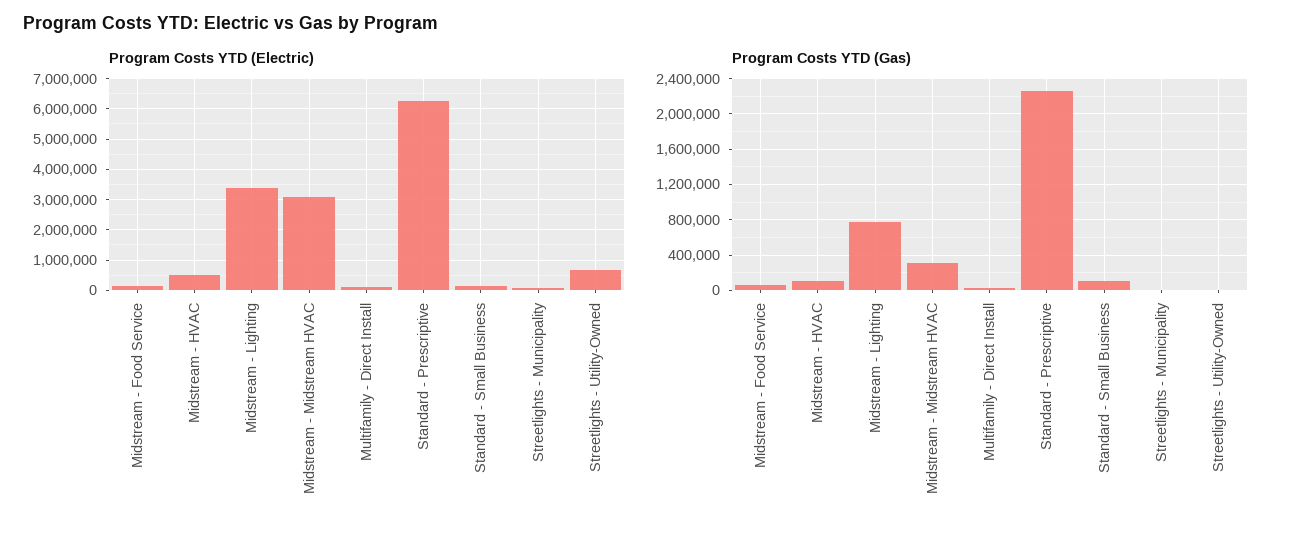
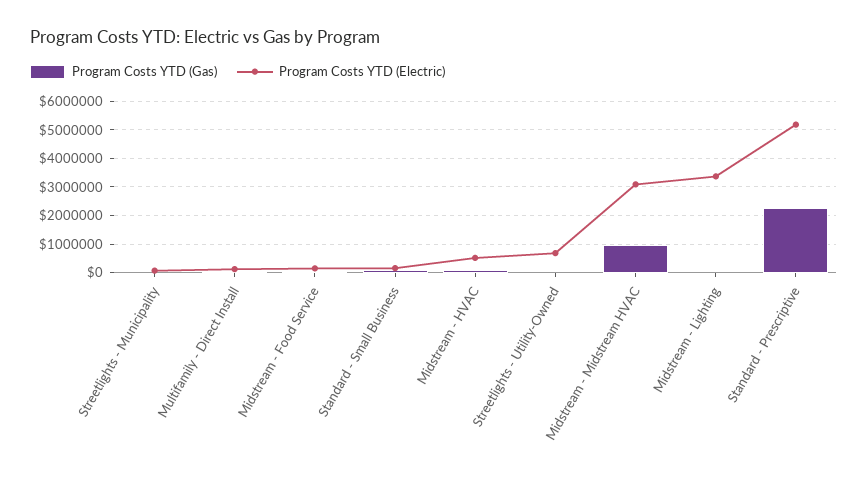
  {
    "Program Costs YTD (Electric)": {
      "Midstream - Food Service": 200000,
      "Midstream - HVAC": 600000,
      "Midstream - Lighting": 3400000,
      "Midstream - Midstream HVAC": 3000000,
      "Multifamily - Direct Install": 200000,
-     "Standard - Prescriptive": 6200000,
+     "Standard - Prescriptive": 5250000,
      "Standard - Small Business": 200000,
      "Streetlights - Municipality": 0,
      "Streetlights - Utility-Owned": 600000
    },
    "Program Costs YTD (Gas)": {
      "Midstream - Food Service": 100000,
      "Midstream - HVAC": 100000,
-     "Midstream - Lighting": 800000,
+     "Midstream - Lighting": 0,
-     "Midstream - Midstream HVAC": 300000,
+     "Midstream - Midstream HVAC": 1000000,
      "Multifamily - Direct Install": 0,
      "Standard - Prescriptive": 2300000,
      "Standard - Small Business": 100000,
      "Streetlights - Municipality": 0,
      "Streetlights - Utility-Owned": 0
    }
  }

